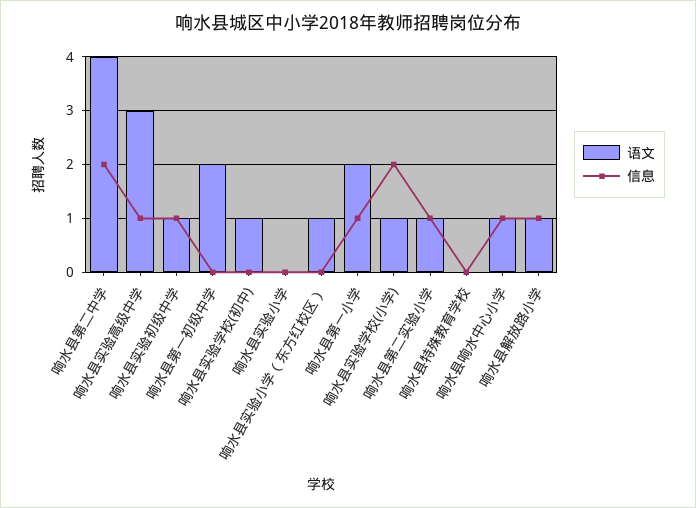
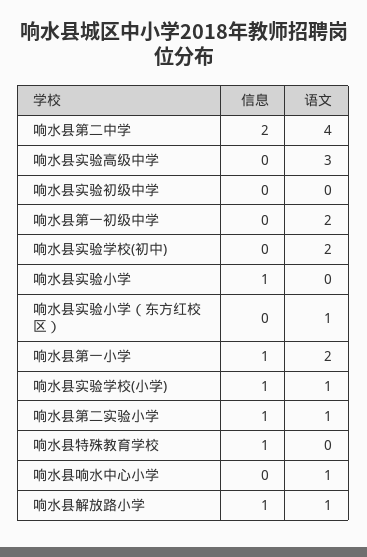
  {
    "语文": {
      "响水县第二中学": 4,
      "响水县实验高级中学": 3,
-     "响水县实验初级中学": 1,
+     "响水县实验初级中学": 0,
      "响水县第一初级中学": 2,
-     "响水县实验学校(初中)": 1,
+     "响水县实验学校(初中)": 2,
      "响水县实验小学": 0,
      "响水县实验小学（东方红校区）": 1,
      "响水县第一小学": 2,
      "响水县实验学校(小学)": 1,
      "响水县第二实验小学": 1,
      "响水县特殊教育学校": 0,
      "响水县响水中心小学": 1,
      "响水县解放路小学": 1
    },
    "信息": {
      "响水县第二中学": 2,
-     "响水县实验高级中学": 1,
+     "响水县实验高级中学": 0,
-     "响水县实验初级中学": 1,
+     "响水县实验初级中学": 0,
      "响水县第一初级中学": 0,
      "响水县实验学校(初中)": 0,
-     "响水县实验小学": 0,
+     "响水县实验小学": 1,
      "响水县实验小学（东方红校区）": 0,
      "响水县第一小学": 1,
-     "响水县实验学校(小学)": 2,
+     "响水县实验学校(小学)": 1,
      "响水县第二实验小学": 1,
-     "响水县特殊教育学校": 0,
+     "响水县特殊教育学校": 1,
-     "响水县响水中心小学": 1,
+     "响水县响水中心小学": 0,
      "响水县解放路小学": 1
    }
  }

